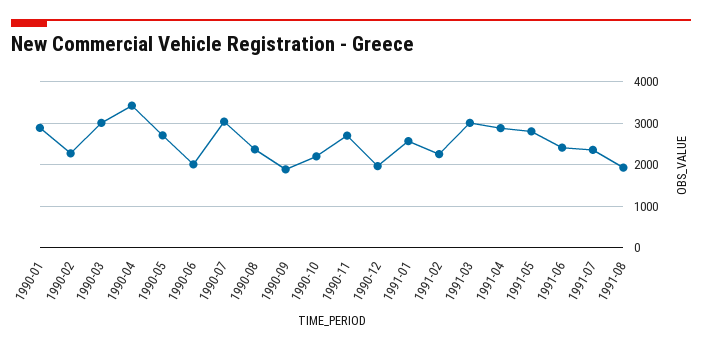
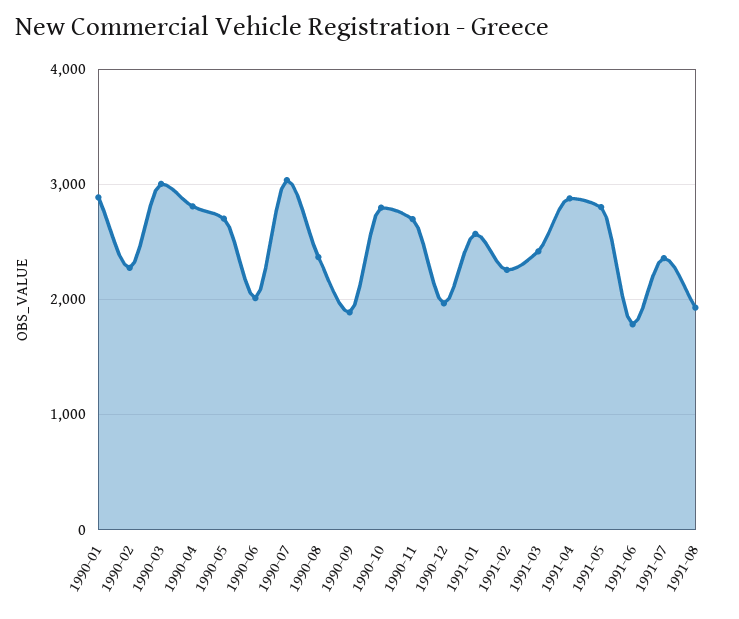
  {
    "1990-01": 2900,
    "1990-02": 2300,
    "1990-03": 3000,
-   "1990-04": 3400,
+   "1990-04": 2800,
    "1990-05": 2700,
    "1990-06": 2000,
    "1990-07": 3000,
    "1990-08": 2400,
    "1990-09": 1900,
-   "1990-10": 2200,
+   "1990-10": 2800,
    "1990-11": 2700,
    "1990-12": 2000,
    "1991-01": 2600,
    "1991-02": 2300,
-   "1991-03": 3000,
+   "1991-03": 2400,
    "1991-04": 2900,
    "1991-05": 2800,
-   "1991-06": 2400,
+   "1991-06": 1800,
    "1991-07": 2400,
    "1991-08": 1900
  }

